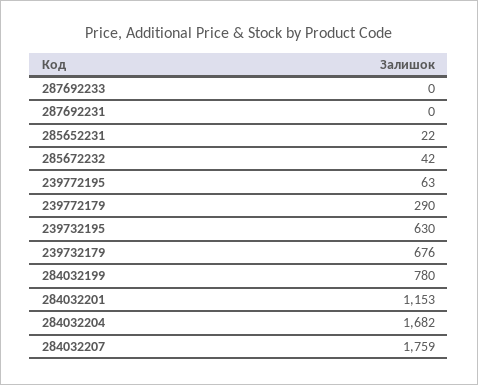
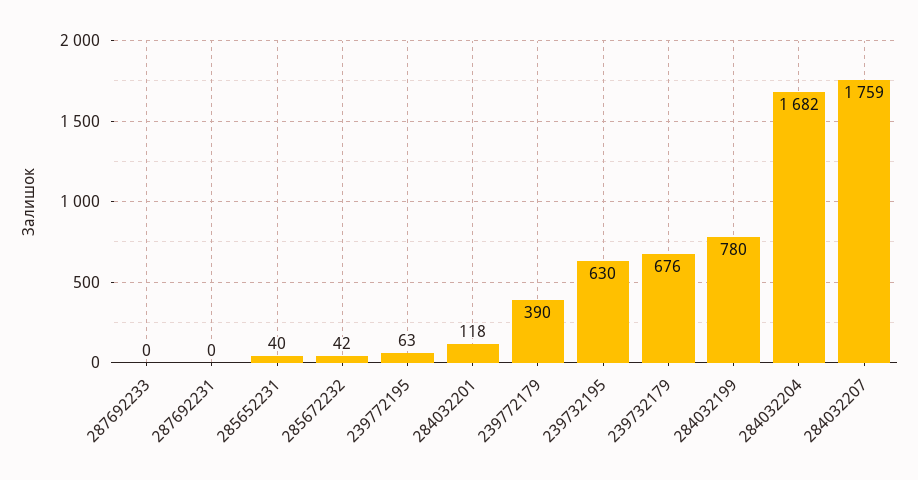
  {
    "287692233": 0,
    "287692231": 0,
-   "285652231": 22,
+   "285652231": 40,
    "285672232": 42,
    "239772195": 63,
-   "239772179": 290,
+   "239772179": 390,
    "239732195": 630,
    "239732179": 676,
    "284032199": 780,
-   "284032201": 1153,
+   "284032201": 118,
    "284032204": 1682,
    "284032207": 1759
  }

